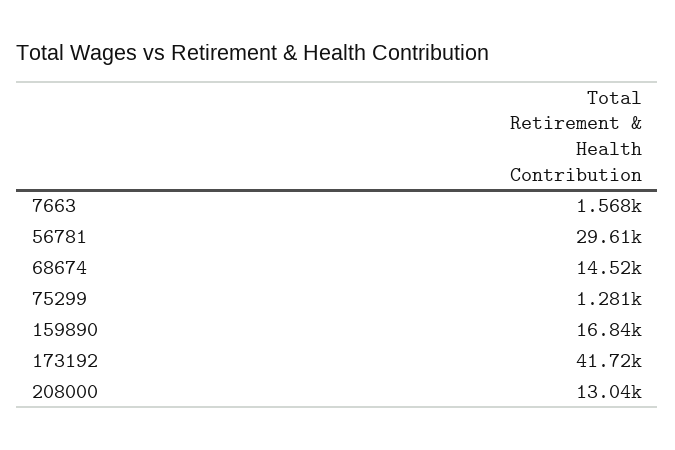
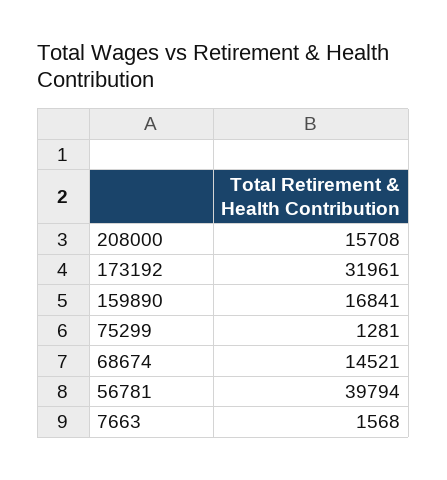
  {
    "7663": 1568,
-   "56781": 29610,
+   "56781": 39794,
    "68674": 14521,
    "75299": 1281,
    "159890": 16841,
-   "173192": 41720,
+   "173192": 31961,
-   "208000": 13040
+   "208000": 15708
  }

